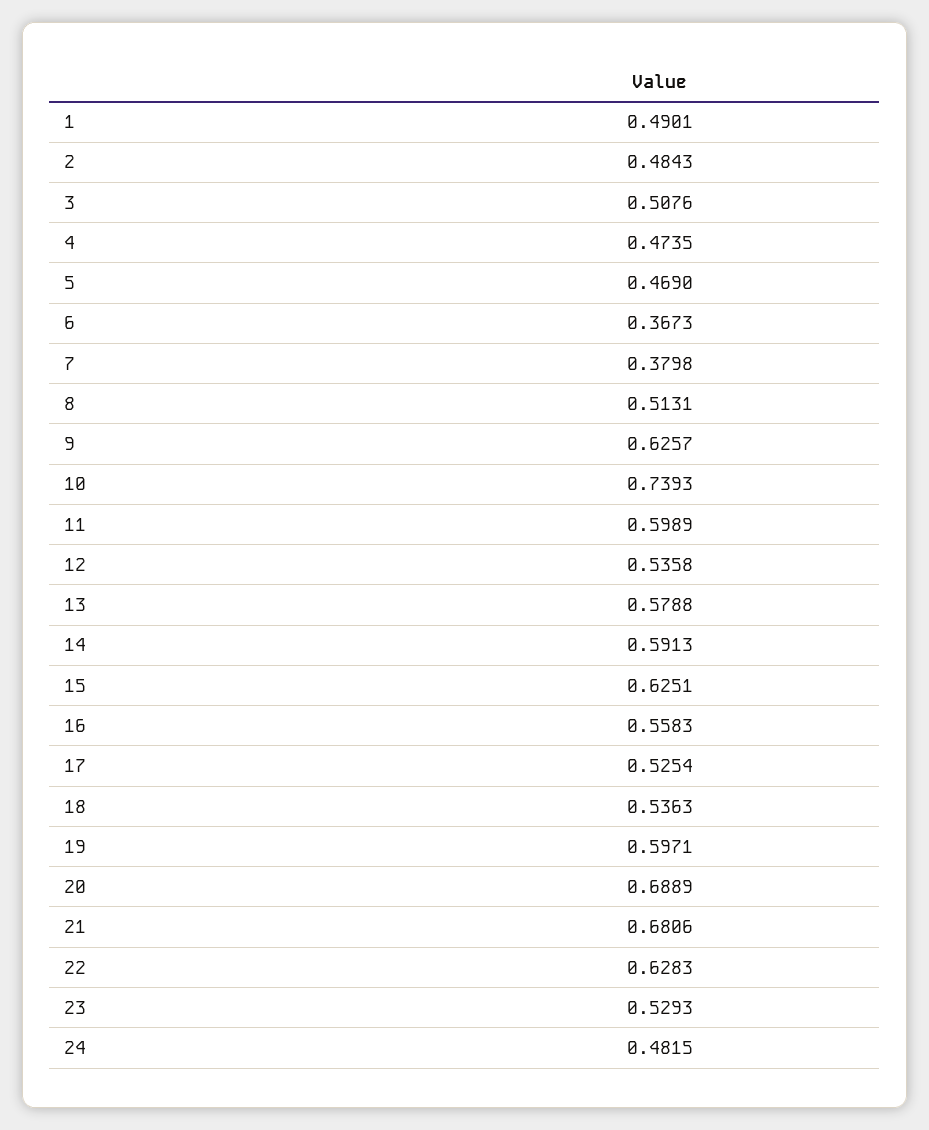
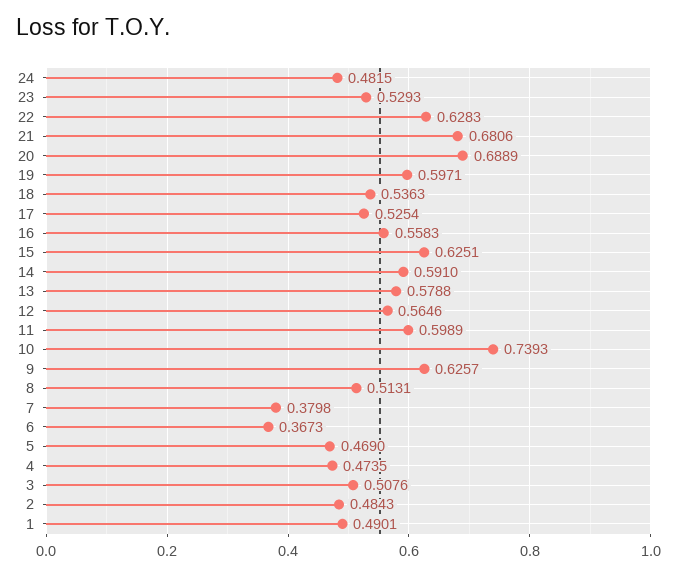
  {
    "1": 0.4901,
    "2": 0.4843,
    "3": 0.5076,
    "4": 0.4735,
    "5": 0.469,
    "6": 0.3673,
    "7": 0.3798,
    "8": 0.5131,
    "9": 0.6257,
    "10": 0.7393,
    "11": 0.5989,
-   "12": 0.5358,
+   "12": 0.5646,
    "13": 0.5788,
-   "14": 0.5913,
+   "14": 0.591,
    "15": 0.6251,
    "16": 0.5583,
    "17": 0.5254,
    "18": 0.5363,
    "19": 0.5971,
    "20": 0.6889,
    "21": 0.6806,
    "22": 0.6283,
    "23": 0.5293,
    "24": 0.4815
  }

